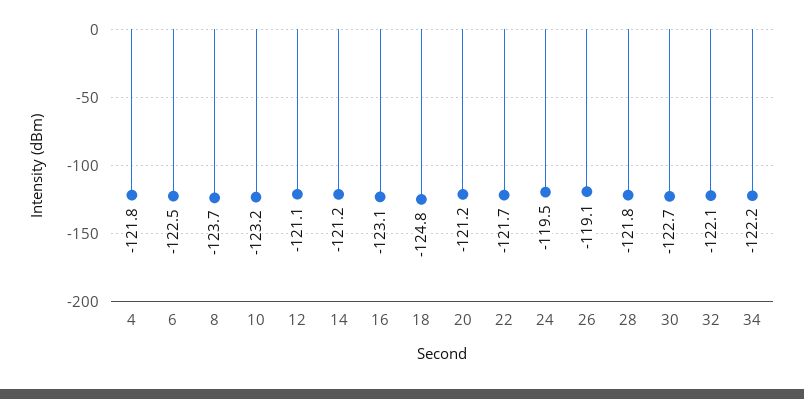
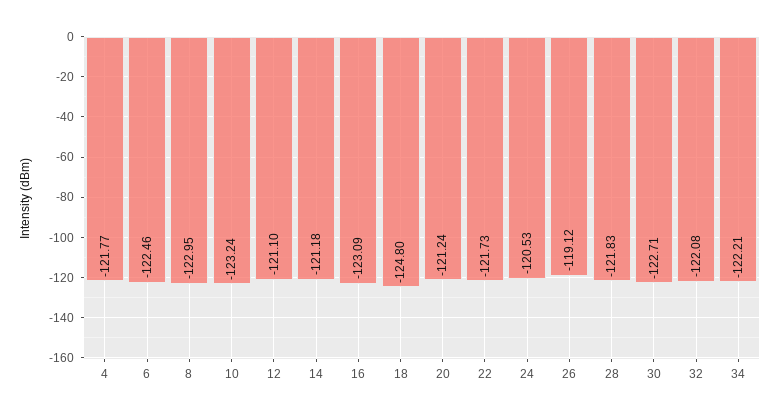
  {
    "4": -121.77,
    "6": -122.46,
-   "8": -123.7,
+   "8": -122.95,
    "10": -123.24,
    "12": -121.1,
    "14": -121.18,
    "16": -123.09,
    "18": -124.8,
    "20": -121.24,
    "22": -121.73,
-   "24": -119.5,
+   "24": -120.53,
    "26": -119.12,
    "28": -121.83,
    "30": -122.71,
    "32": -122.08,
    "34": -122.21
  }

